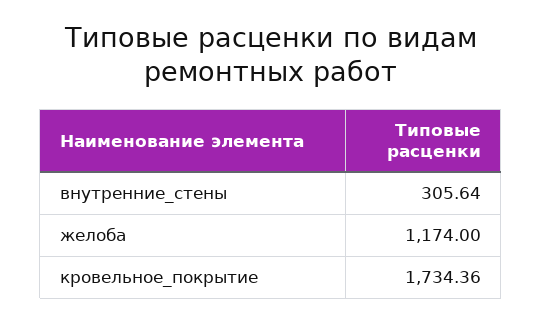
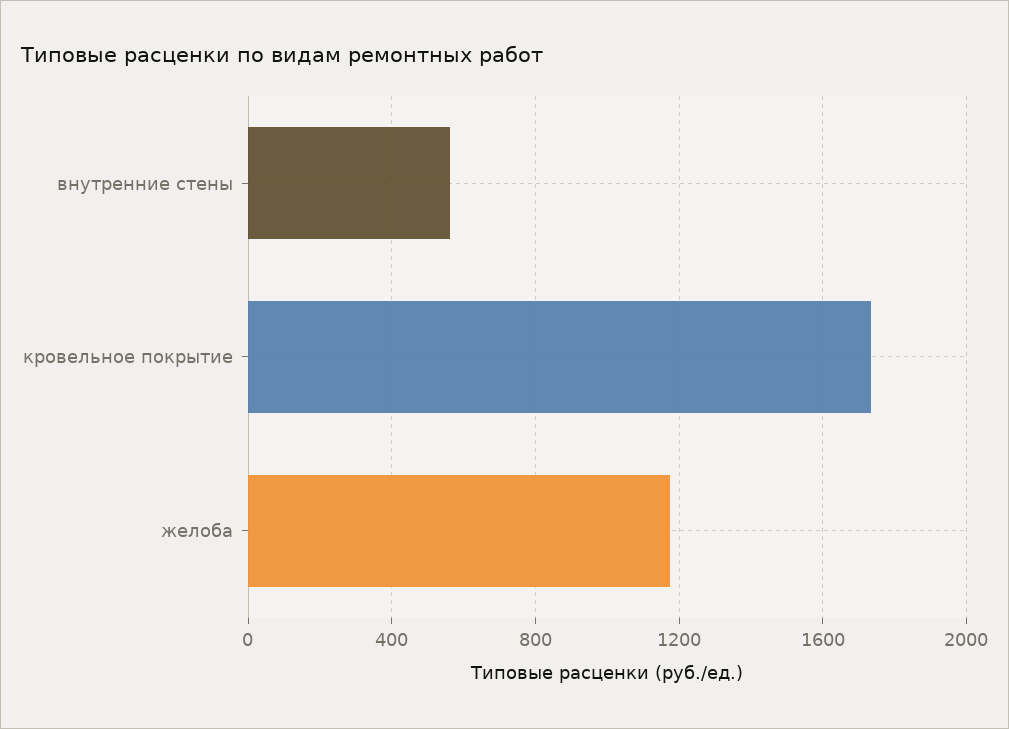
  {
-   "внутренние_стены": 305.64,
+   "внутренние_стены": 550,
    "желоба": 1174,
    "кровельное_покрытие": 1734.36
  }

